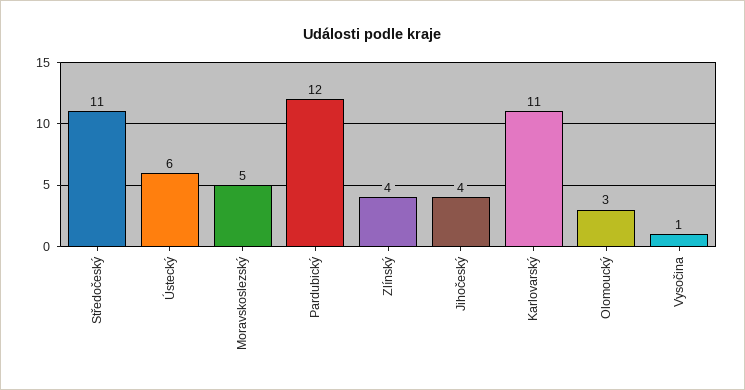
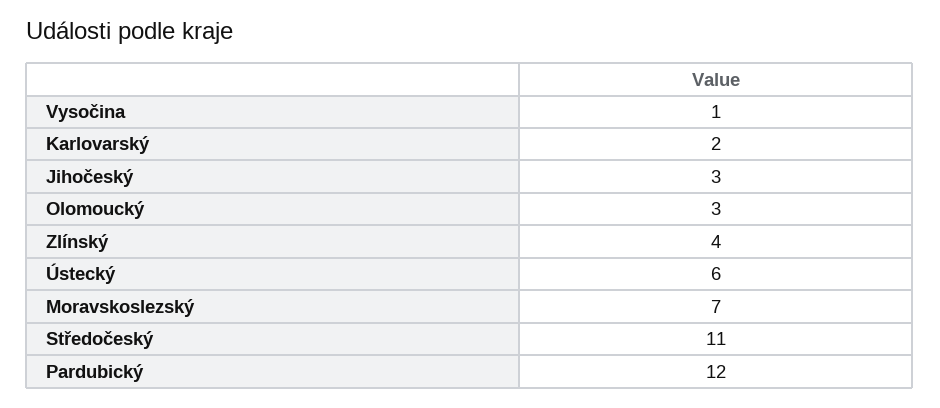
  {
    "Středočeský": 11,
    "Ústecký": 6,
-   "Moravskoslezský": 5,
+   "Moravskoslezský": 7,
    "Pardubický": 12,
    "Zlínský": 4,
-   "Jihočeský": 4,
+   "Jihočeský": 3,
-   "Karlovarský": 11,
+   "Karlovarský": 2,
    "Olomoucký": 3,
    "Vysočina": 1
  }

